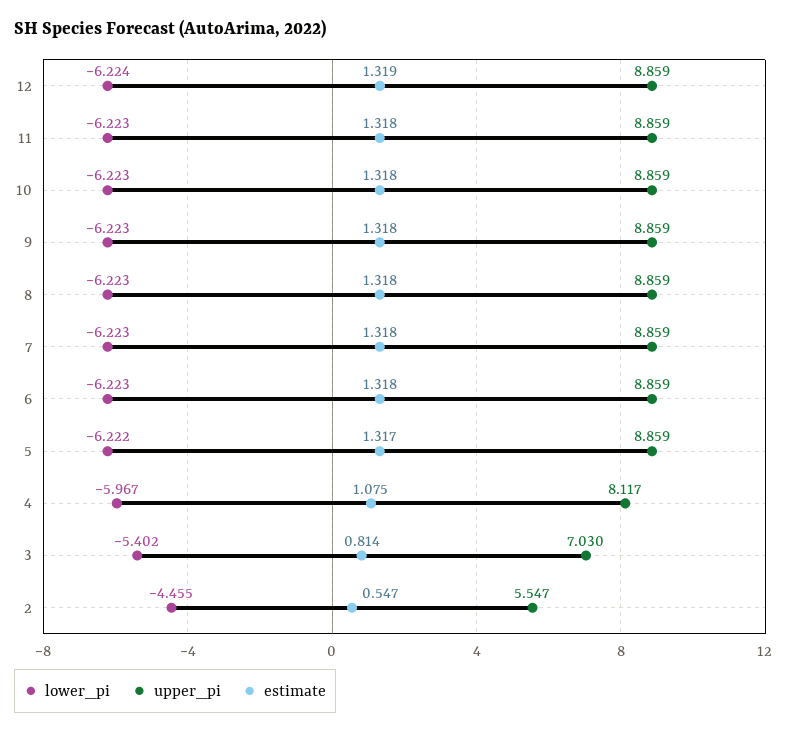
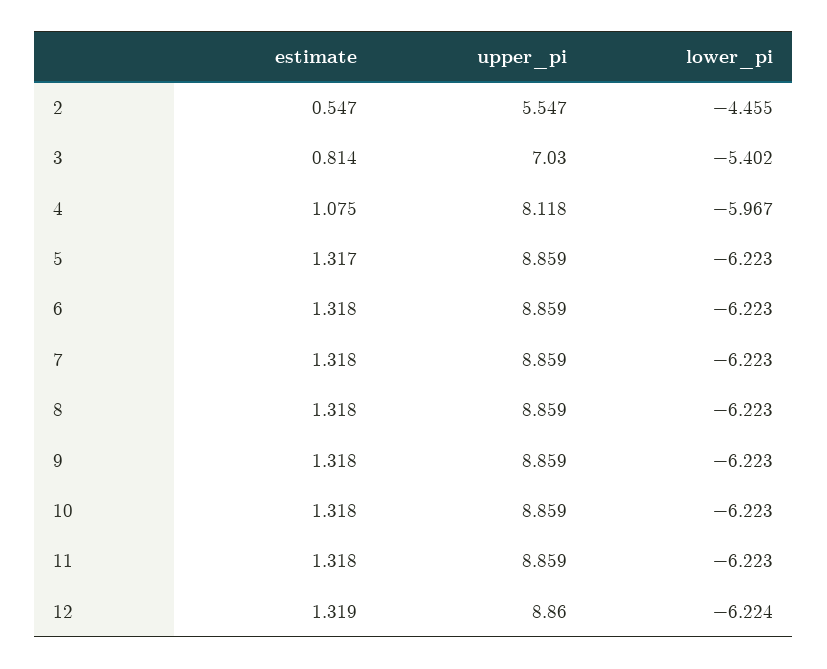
  {
    "lower_pi": {
      "12": -6.224,
      "11": -6.223,
      "10": -6.223,
      "9": -6.223,
      "8": -6.223,
      "7": -6.223,
      "6": -6.223,
-     "5": -6.222,
+     "5": -6.223,
      "4": -5.967,
      "3": -5.402,
      "2": -4.455
    },
    "upper_pi": {
-     "12": 8.859,
+     "12": 8.86,
      "11": 8.859,
      "10": 8.859,
      "9": 8.859,
      "8": 8.859,
      "7": 8.859,
      "6": 8.859,
      "5": 8.859,
-     "4": 8.117,
+     "4": 8.118,
      "3": 7.03,
      "2": 5.547
    },
    "estimate": {
      "12": 1.319,
      "11": 1.318,
      "10": 1.318,
      "9": 1.318,
      "8": 1.318,
      "7": 1.318,
      "6": 1.318,
      "5": 1.317,
      "4": 1.075,
      "3": 0.814,
      "2": 0.547
    }
  }

